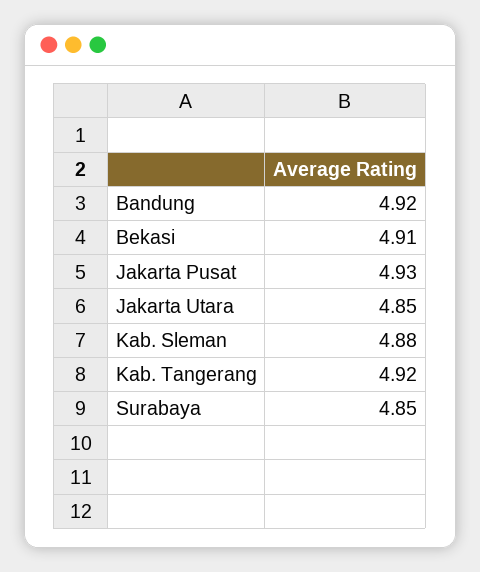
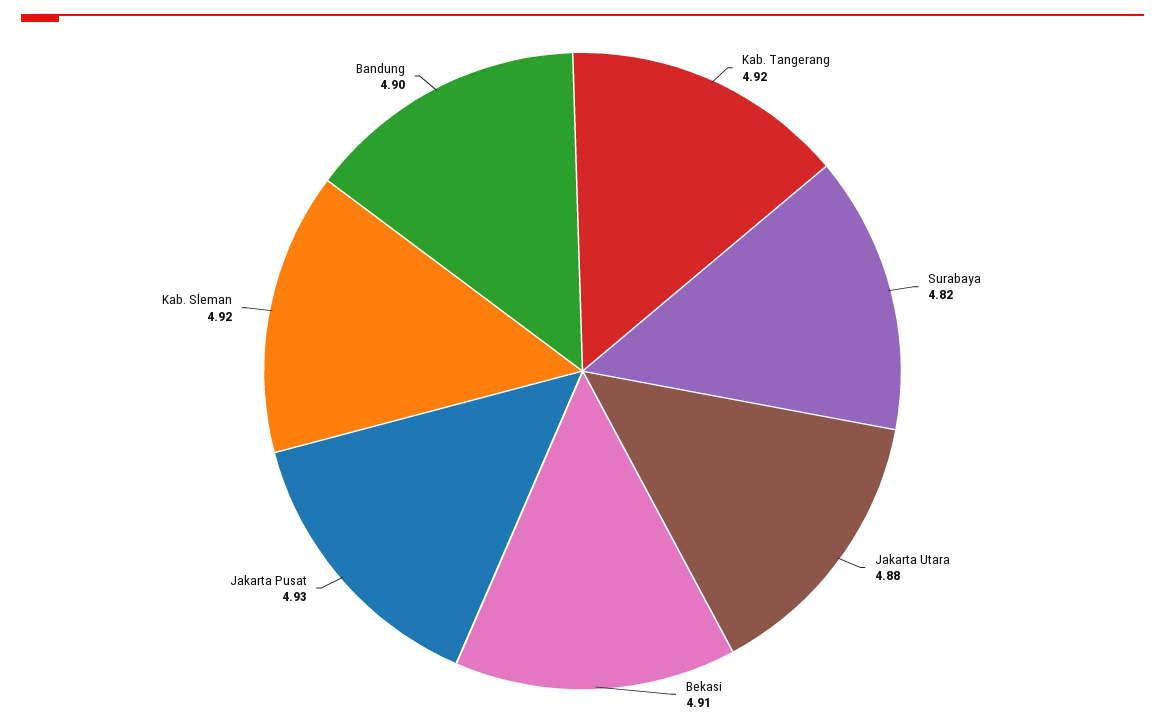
  {
-   "Bandung": 4.92,
+   "Bandung": 4.9,
    "Bekasi": 4.91,
    "Jakarta Pusat": 4.93,
-   "Jakarta Utara": 4.85,
+   "Jakarta Utara": 4.88,
-   "Kab. Sleman": 4.88,
+   "Kab. Sleman": 4.92,
    "Kab. Tangerang": 4.92,
-   "Surabaya": 4.85
+   "Surabaya": 4.82
  }

